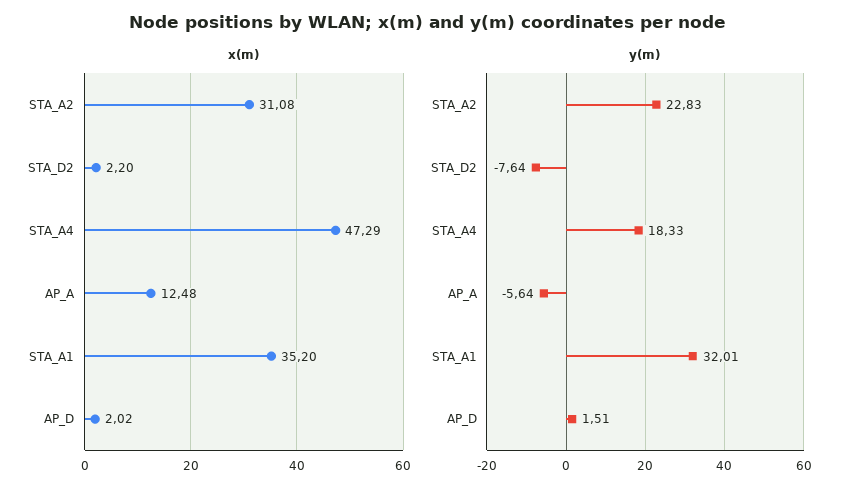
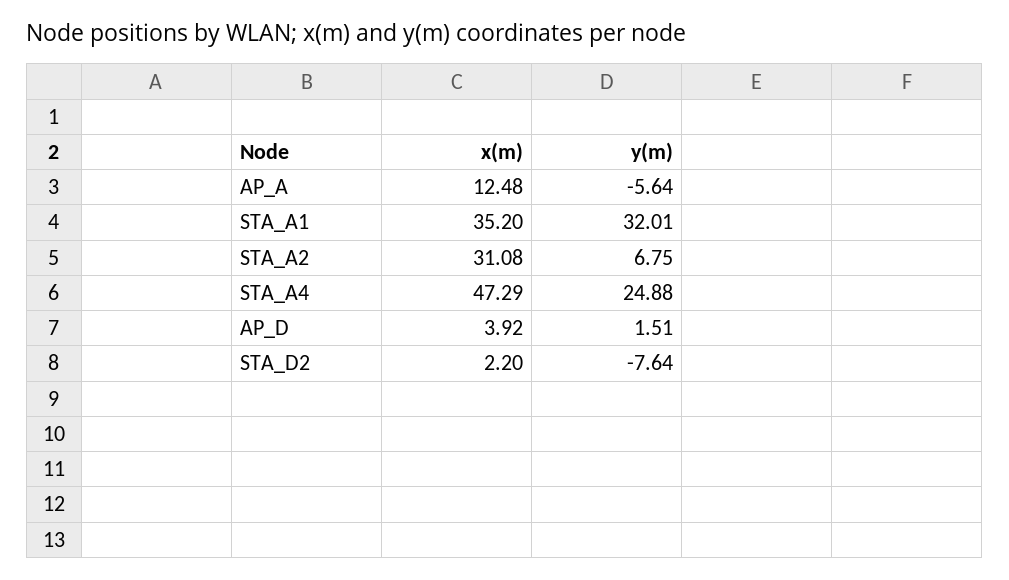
  {
    "x(m)": {
      "STA_A2": 31.08,
      "STA_D2": 2.2,
      "STA_A4": 47.29,
      "AP_A": 12.48,
      "STA_A1": 35.2,
-     "AP_D": 2.02
+     "AP_D": 3.92
    },
    "y(m)": {
-     "STA_A2": 22.83,
+     "STA_A2": 6.75,
      "STA_D2": -7.64,
-     "STA_A4": 18.33,
+     "STA_A4": 24.88,
      "AP_A": -5.64,
      "STA_A1": 32.01,
      "AP_D": 1.51
    }
  }

